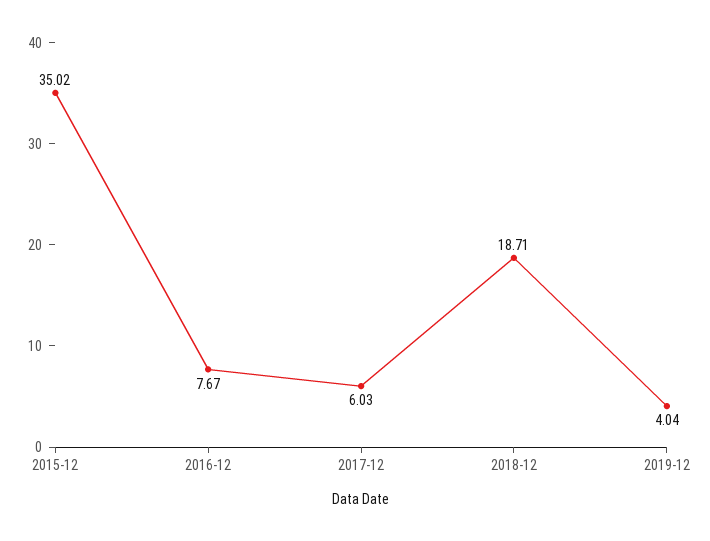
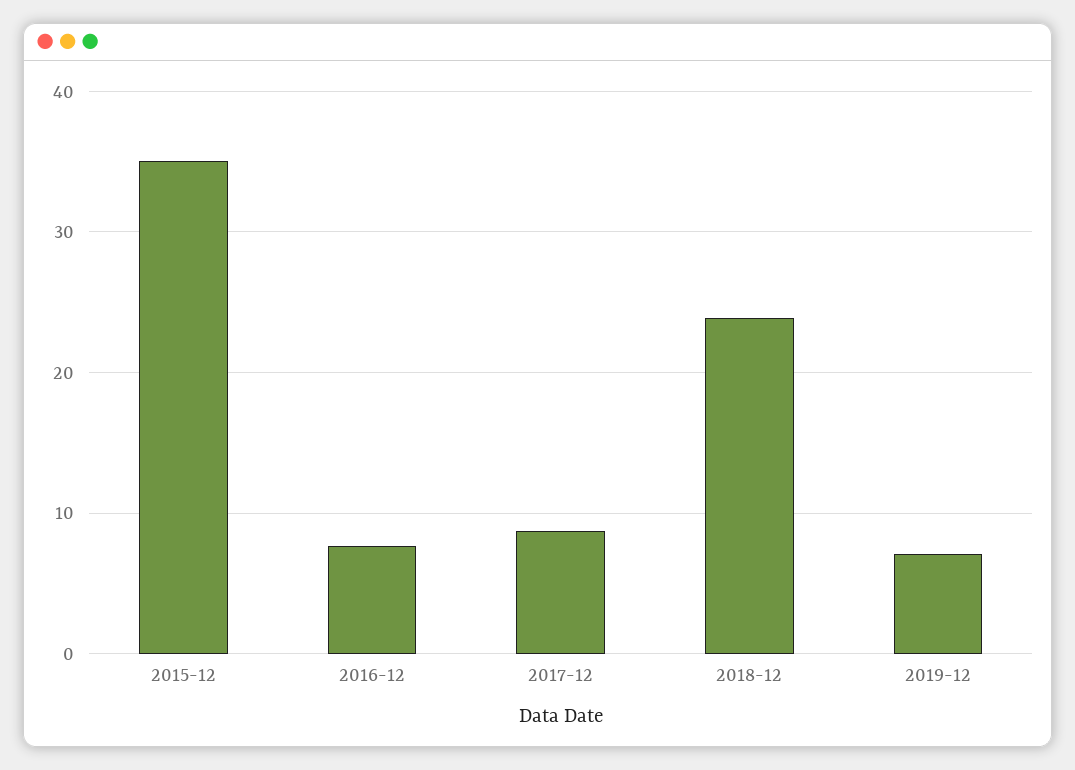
  {
    "2015-12": 35.02,
    "2016-12": 7.67,
-   "2017-12": 6.03,
+   "2017-12": 9,
-   "2018-12": 18.71,
+   "2018-12": 24,
-   "2019-12": 4.04
+   "2019-12": 7
  }

